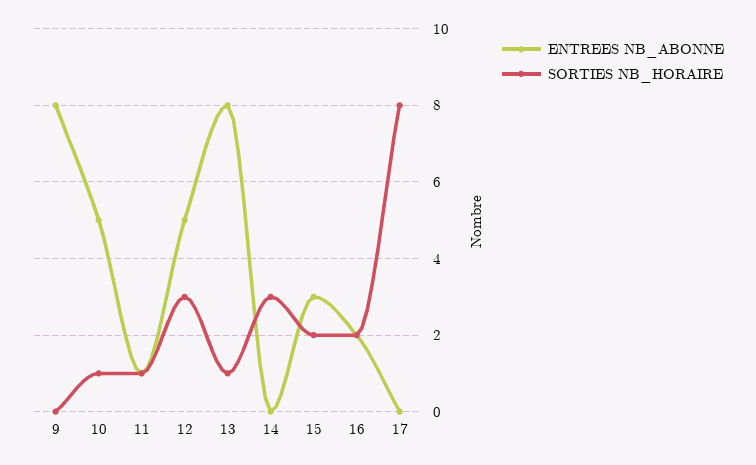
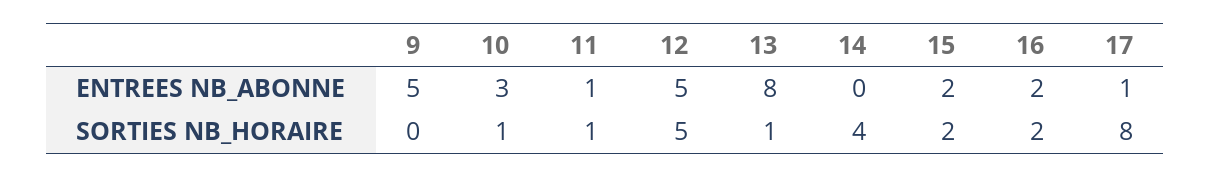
  {
    "ENTREES NB_ABONNE": {
-     "9": 8,
+     "9": 5,
-     "10": 5,
+     "10": 3,
      "11": 1,
      "12": 5,
      "13": 8,
      "14": 0,
-     "15": 3,
+     "15": 2,
      "16": 2,
-     "17": 0
+     "17": 1
    },
    "SORTIES NB_HORAIRE": {
      "9": 0,
      "10": 1,
      "11": 1,
-     "12": 3,
+     "12": 5,
      "13": 1,
-     "14": 3,
+     "14": 4,
      "15": 2,
      "16": 2,
      "17": 8
    }
  }

